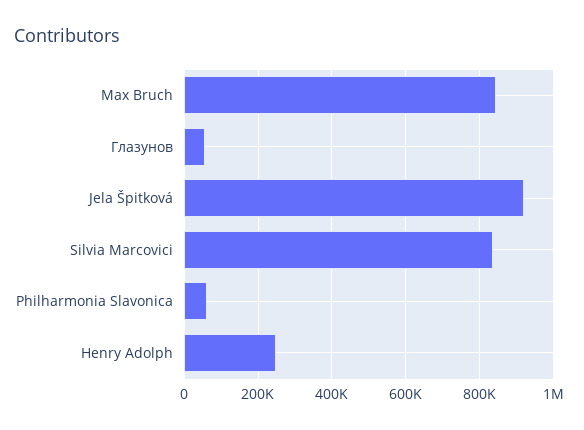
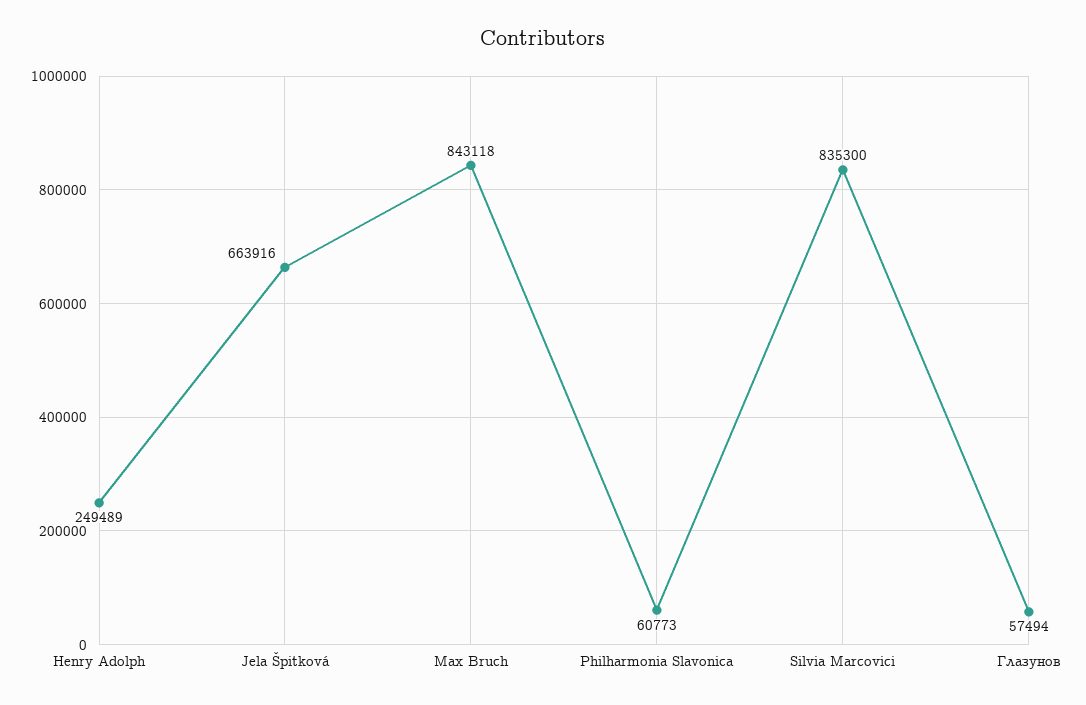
  {
    "Max Bruch": 843118,
    "Глазунов": 57494,
-   "Jela Špitková": 920000,
+   "Jela Špitková": 663916,
    "Silvia Marcovici": 835300,
    "Philharmonia Slavonica": 60773,
    "Henry Adolph": 249489
  }

